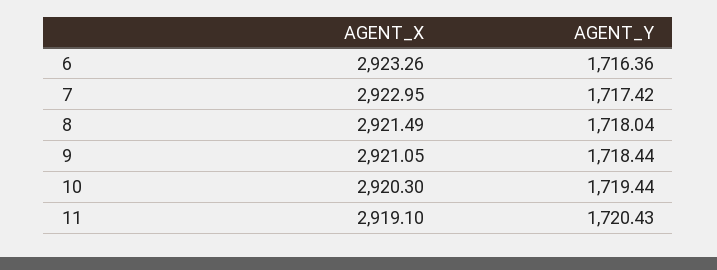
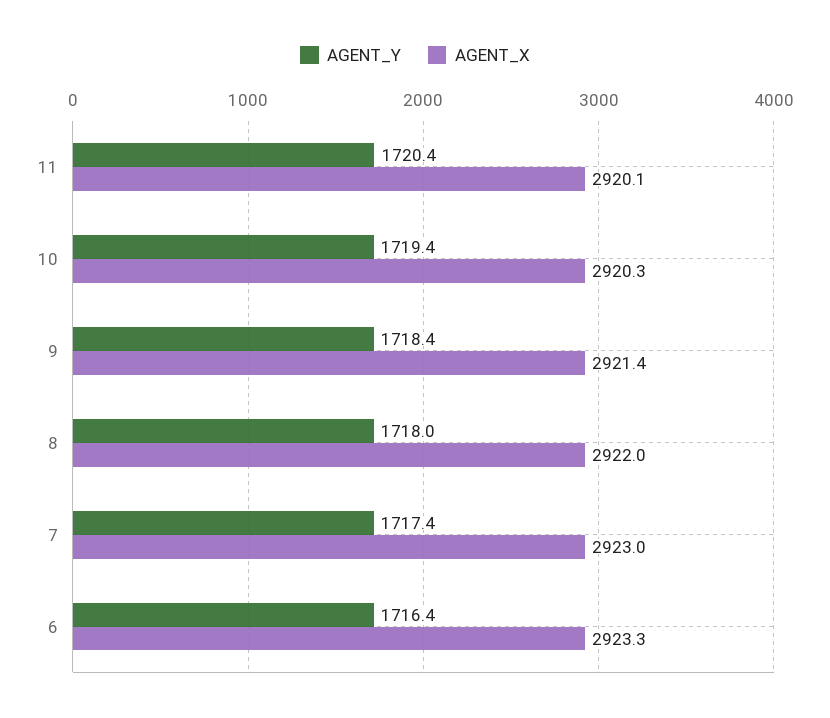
  {
    "AGENT_X": {
      "6": 2923.26,
      "7": 2922.95,
-     "8": 2921.49,
+     "8": 2922,
-     "9": 2921.05,
+     "9": 2921.4,
      "10": 2920.3,
-     "11": 2919.1
+     "11": 2920.1
    },
    "AGENT_Y": {
      "6": 1716.36,
      "7": 1717.42,
      "8": 1718.04,
      "9": 1718.44,
      "10": 1719.44,
      "11": 1720.43
    }
  }

